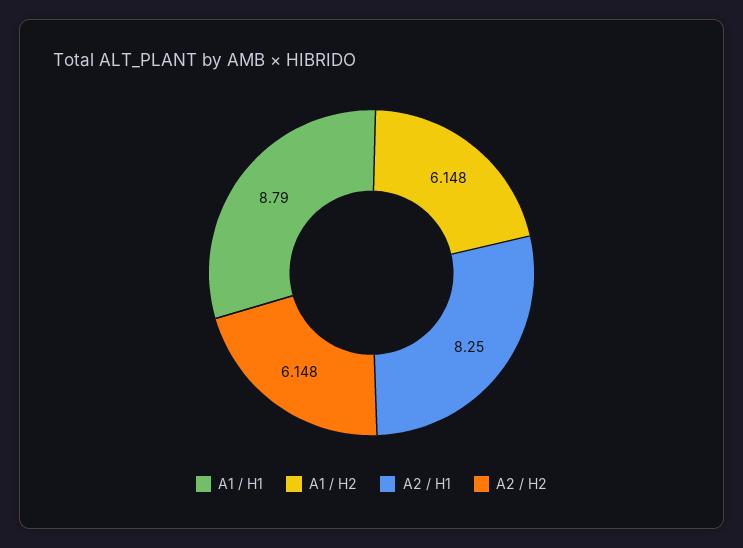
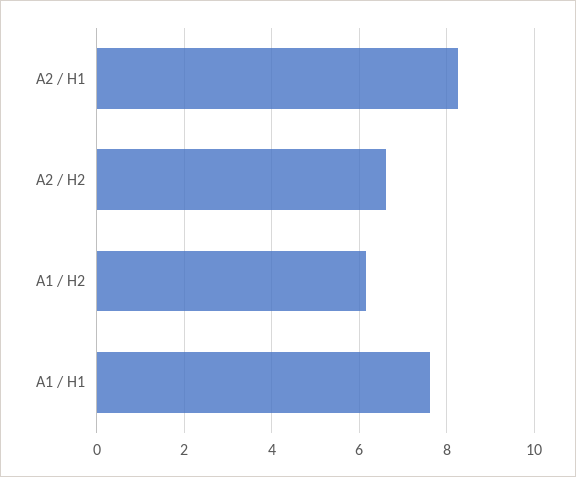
  {
-   "A1 / H1": 8.79,
+   "A1 / H1": 7.6,
    "A1 / H2": 6.148,
    "A2 / H1": 8.25,
-   "A2 / H2": 6.148
+   "A2 / H2": 6.6
  }

